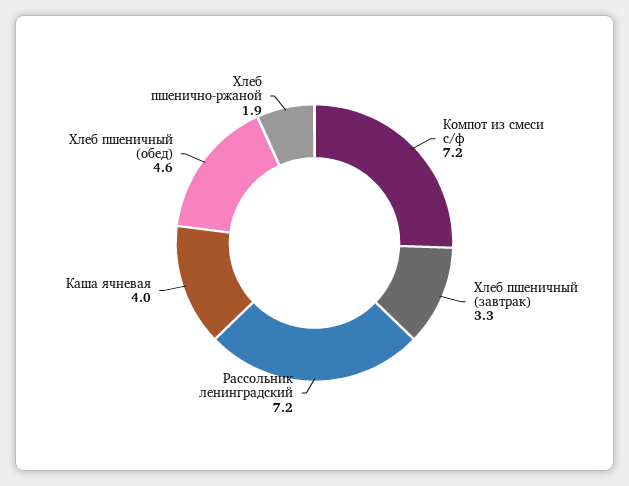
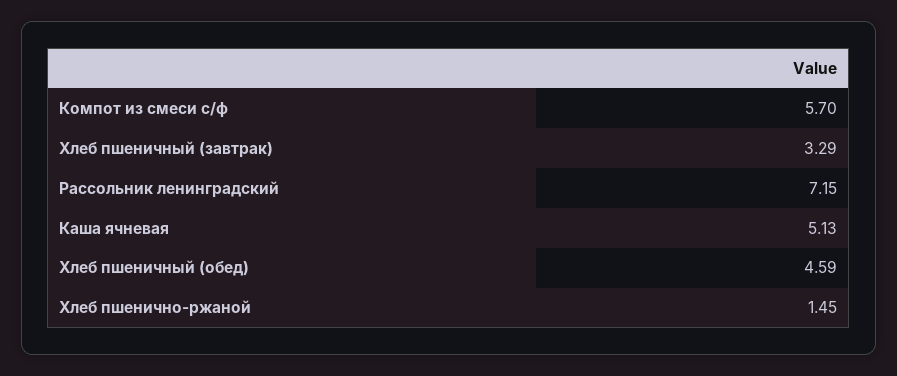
  {
-   "Компот из смеси с/ф": 7.2,
+   "Компот из смеси с/ф": 5.7,
    "Хлеб пшеничный (завтрак)": 3.29,
    "Рассольник ленинградский": 7.15,
-   "Каша ячневая": 4,
+   "Каша ячневая": 5.13,
    "Хлеб пшеничный (обед)": 4.59,
-   "Хлеб пшенично-ржаной": 1.9
+   "Хлеб пшенично-ржаной": 1.45
  }

